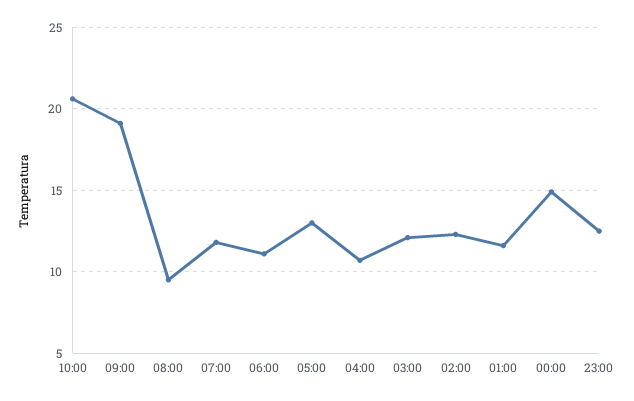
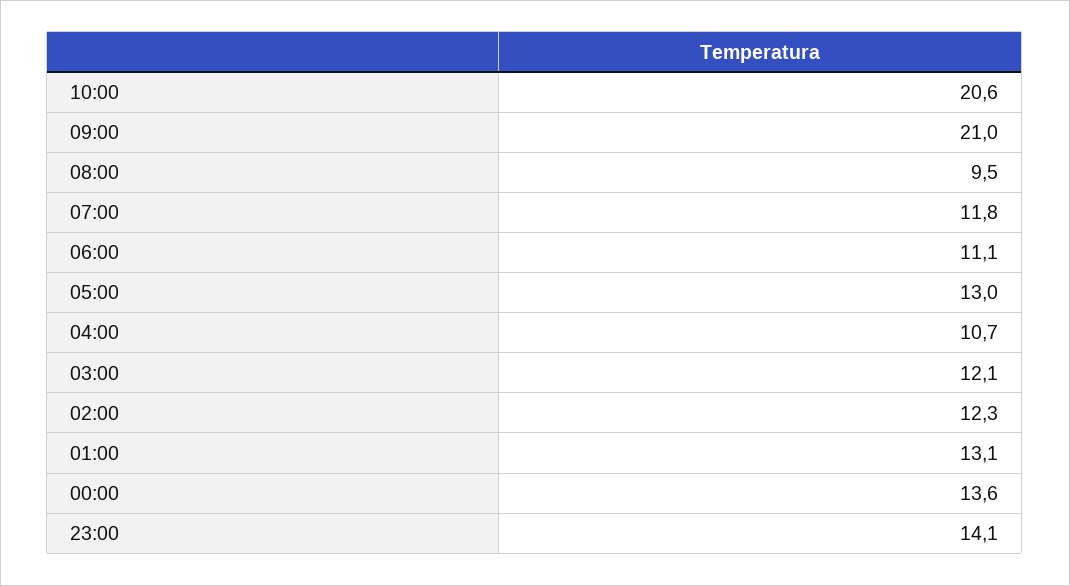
  {
    "10:00": 20.6,
-   "09:00": 19,
+   "09:00": 21,
    "08:00": 9.5,
    "07:00": 11.8,
    "06:00": 11.1,
    "05:00": 13,
    "04:00": 10.7,
    "03:00": 12.1,
    "02:00": 12.3,
-   "01:00": 11.5,
+   "01:00": 13.1,
-   "00:00": 15,
+   "00:00": 13.6,
-   "23:00": 12.5
+   "23:00": 14.1
  }

